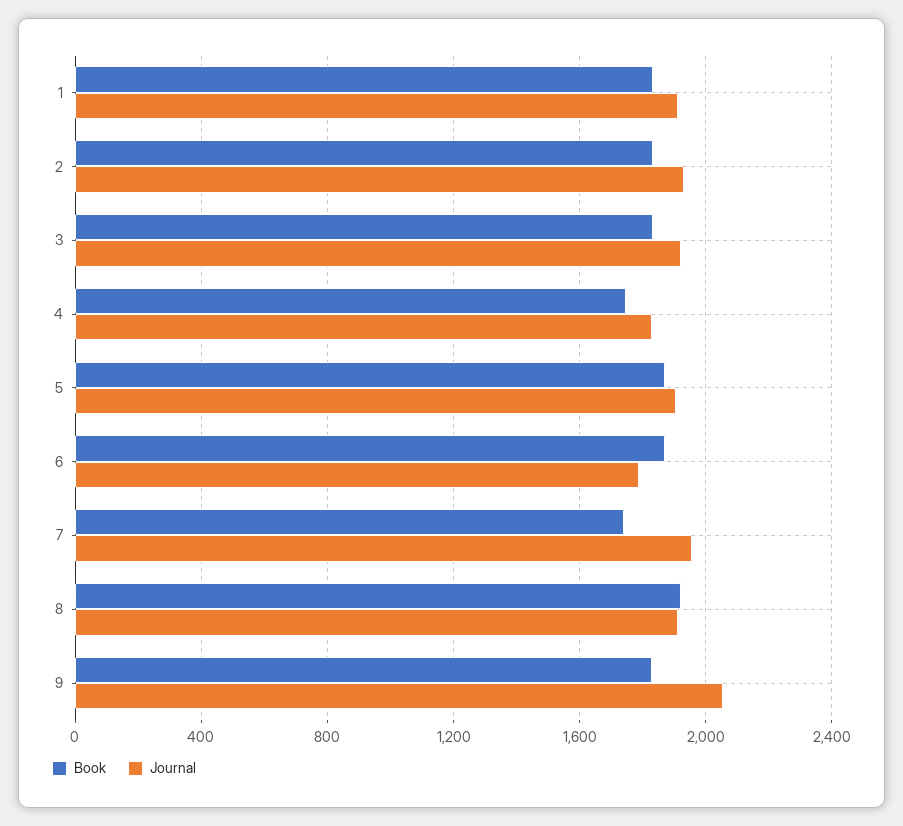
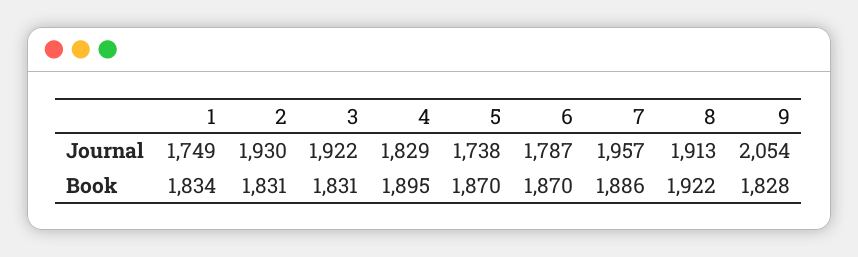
  {
    "Book": {
      "1": 1834,
      "2": 1831,
      "3": 1831,
-     "4": 1750,
+     "4": 1895,
      "5": 1870,
      "6": 1870,
-     "7": 1750,
+     "7": 1886,
      "8": 1922,
      "9": 1828
    },
    "Journal": {
-     "1": 1900,
+     "1": 1749,
      "2": 1930,
      "3": 1922,
      "4": 1829,
-     "5": 1900,
+     "5": 1738,
      "6": 1787,
      "7": 1957,
      "8": 1913,
      "9": 2054
    }
  }

